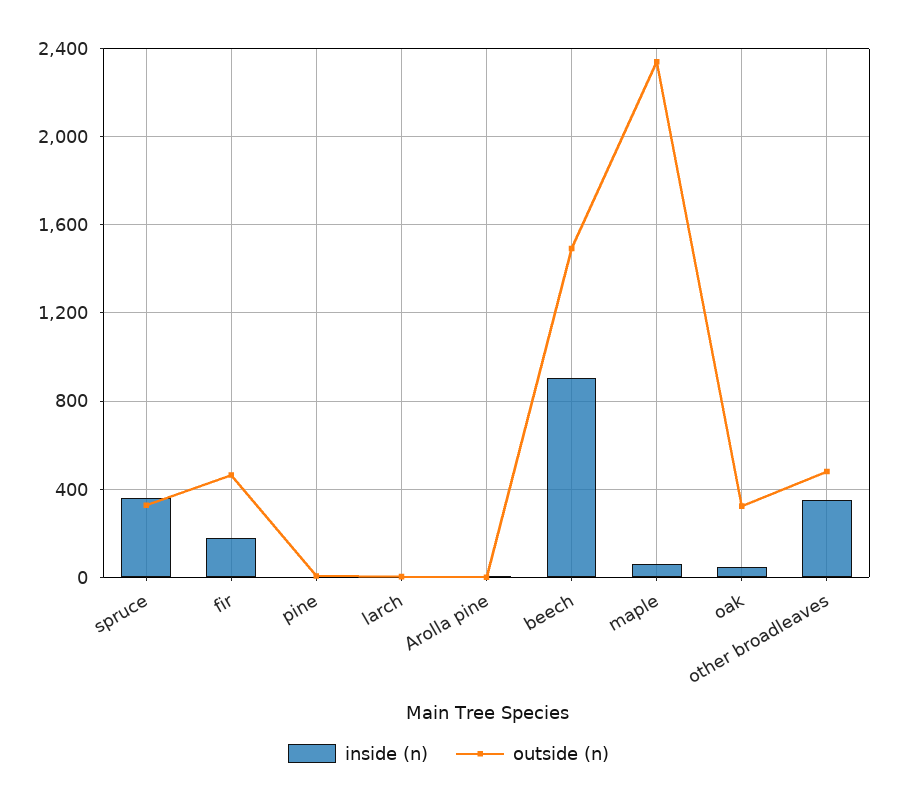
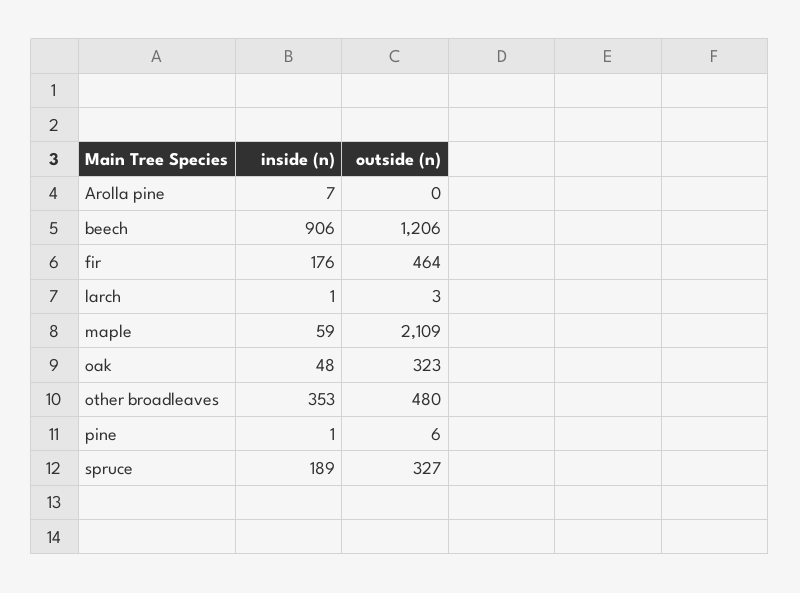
  {
    "inside (n)": {
-     "spruce": 350,
+     "spruce": 189,
      "fir": 176,
      "pine": 1,
      "larch": 1,
      "Arolla pine": 7,
      "beech": 906,
      "maple": 59,
      "oak": 48,
      "other broadleaves": 353
    },
    "outside (n)": {
      "spruce": 327,
      "fir": 464,
      "pine": 6,
      "larch": 3,
      "Arolla pine": 0,
-     "beech": 1500,
+     "beech": 1206,
-     "maple": 2350,
+     "maple": 2109,
      "oak": 323,
      "other broadleaves": 480
    }
  }

